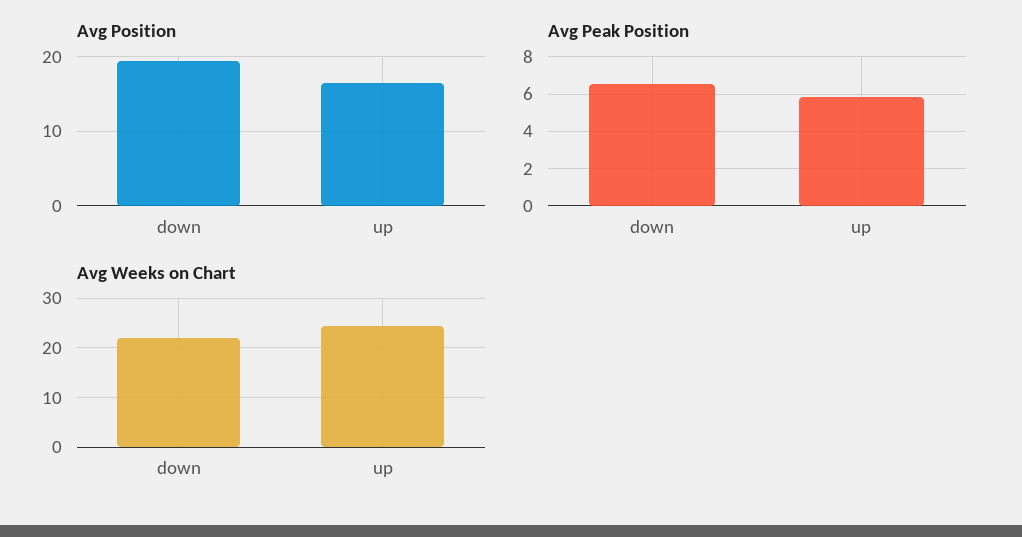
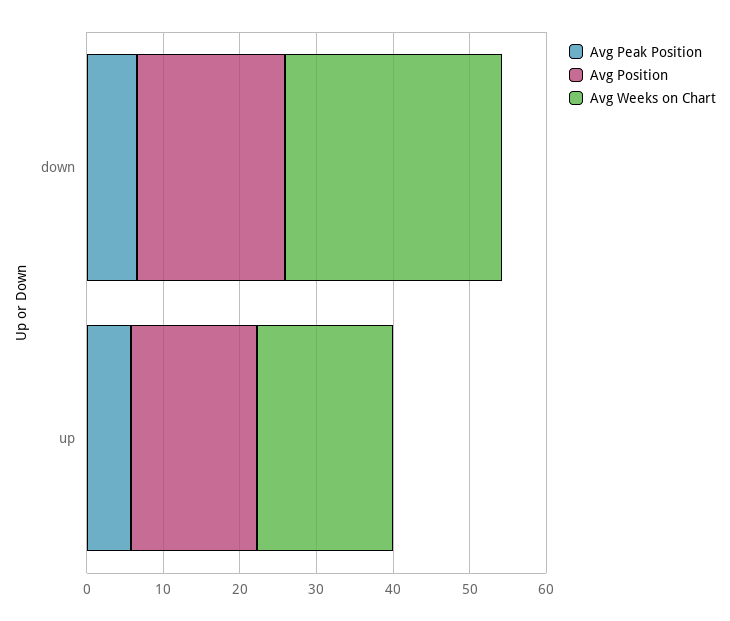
  {
    "Avg Position": {
      "down": 19,
      "up": 16
    },
    "Avg Peak Position": {
      "down": 6.5,
      "up": 6
    },
    "Avg Weeks on Chart": {
-     "down": 22,
+     "down": 28,
-     "up": 24
+     "up": 18
    }
  }

